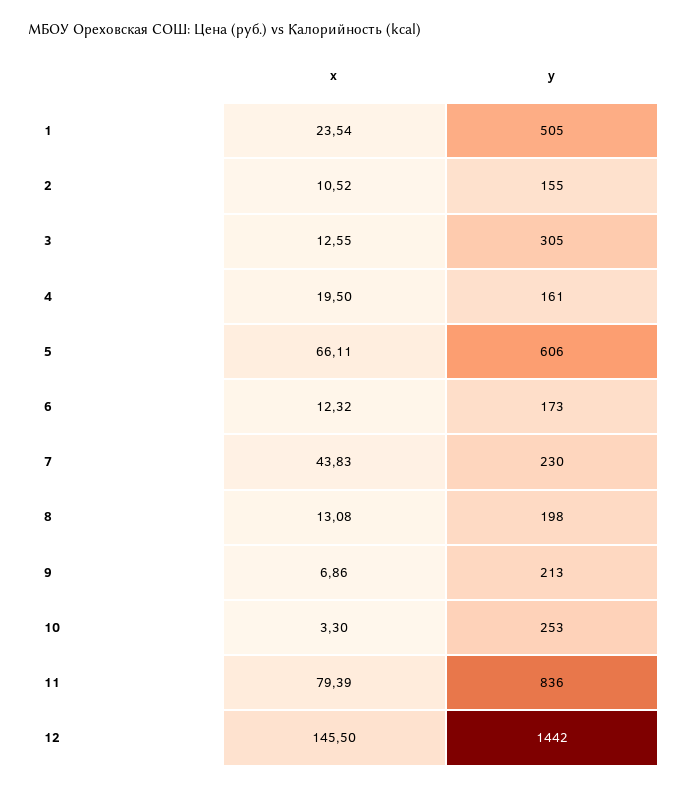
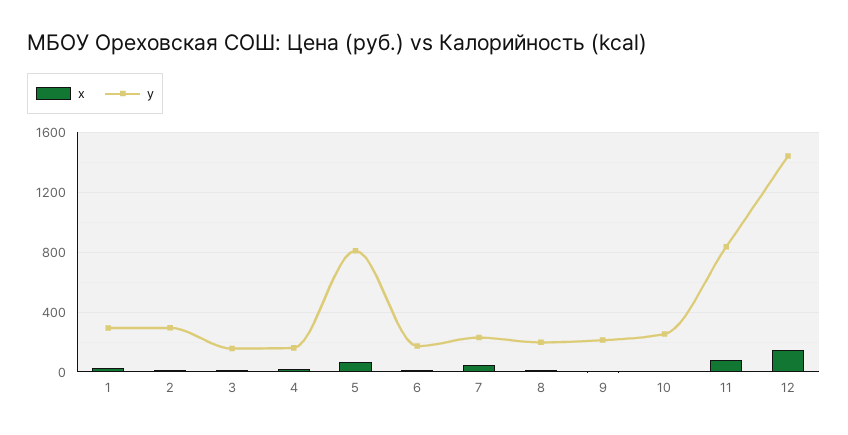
  {
    "x": {
      "1": 23.54,
      "2": 10.52,
      "3": 12.55,
      "4": 19.5,
      "5": 66.11,
      "6": 12.32,
      "7": 43.83,
      "8": 13.08,
      "9": 6.86,
      "10": 3.3,
      "11": 79.39,
      "12": 145.5
    },
    "y": {
-     "1": 505,
+     "1": 300,
-     "2": 155,
+     "2": 300,
-     "3": 305,
+     "3": 150,
      "4": 161,
-     "5": 606,
+     "5": 800,
      "6": 173,
      "7": 230,
      "8": 198,
      "9": 213,
      "10": 253,
      "11": 836,
      "12": 1442
    }
  }

